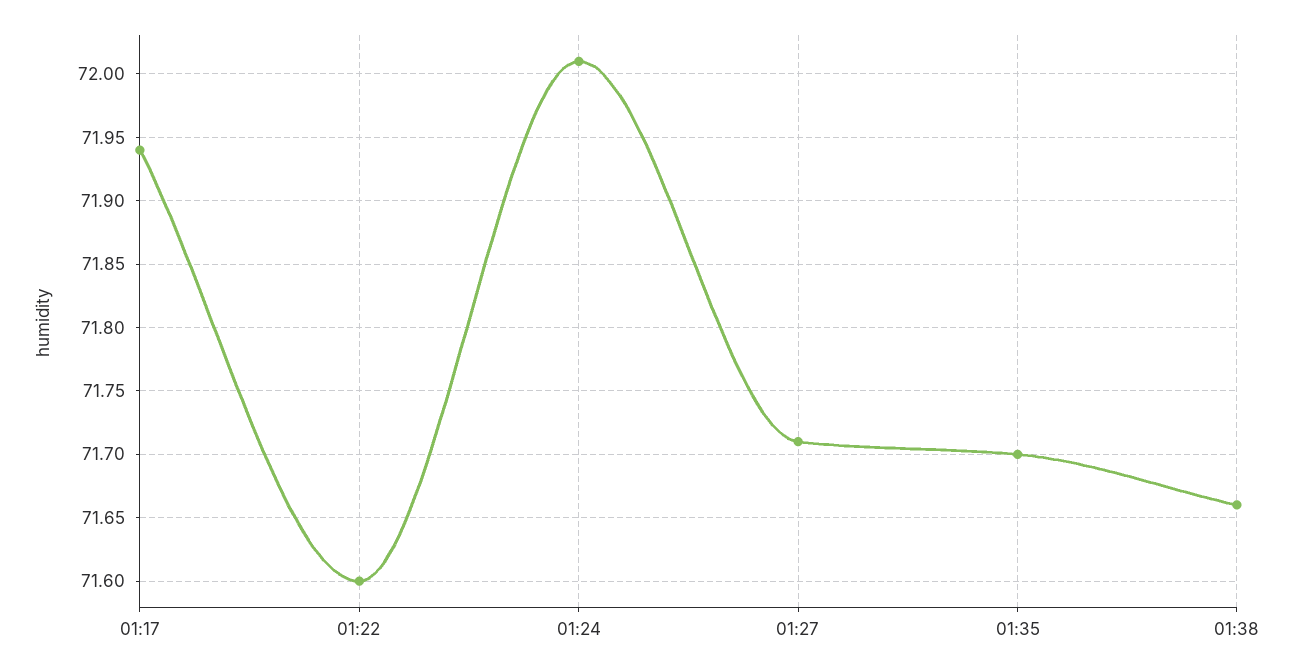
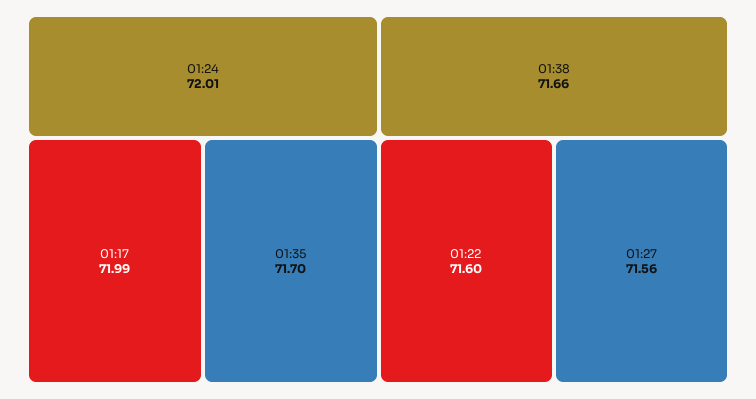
  {
-   "01:17": 71.94,
+   "01:17": 71.99,
    "01:22": 71.6,
    "01:24": 72.01,
-   "01:27": 71.71,
+   "01:27": 71.56,
    "01:35": 71.7,
    "01:38": 71.66
  }

